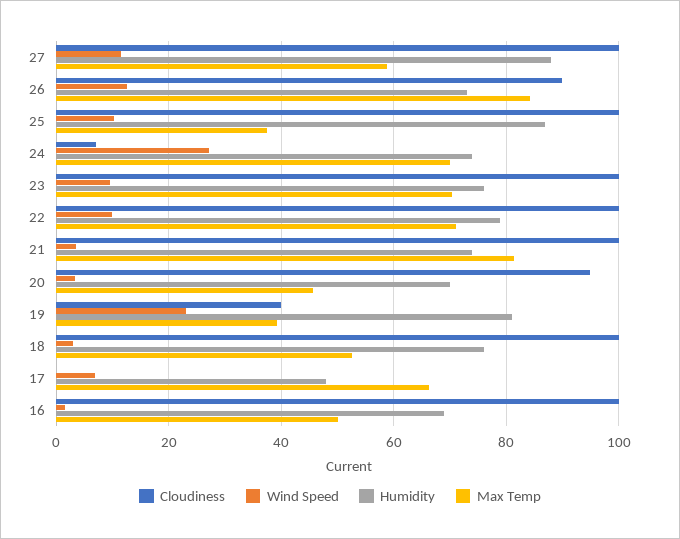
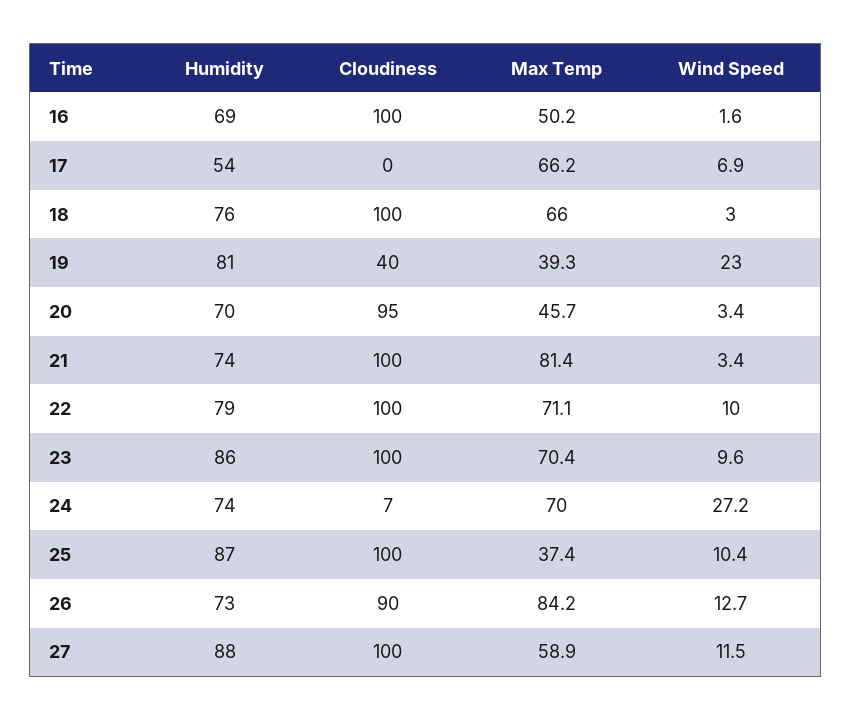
  {
    "Cloudiness": {
      "27": 100,
      "26": 90,
      "25": 100,
      "24": 7,
      "23": 100,
      "22": 100,
      "21": 100,
      "20": 95,
      "19": 40,
      "18": 100,
      "17": 0,
      "16": 100
    },
    "Wind Speed": {
      "27": 11.5,
      "26": 12.7,
      "25": 10.4,
      "24": 27.2,
      "23": 9.6,
      "22": 10,
      "21": 3.4,
      "20": 3.4,
      "19": 23,
      "18": 3,
      "17": 6.9,
      "16": 1.6
    },
    "Humidity": {
      "27": 88,
      "26": 73,
      "25": 87,
      "24": 74,
-     "23": 76,
+     "23": 86,
      "22": 79,
      "21": 74,
      "20": 70,
      "19": 81,
      "18": 76,
-     "17": 48,
+     "17": 54,
      "16": 69
    },
    "Max Temp": {
      "27": 58.9,
      "26": 84.2,
      "25": 37.4,
      "24": 70,
      "23": 70.4,
      "22": 71.1,
      "21": 81.4,
      "20": 45.7,
      "19": 39.3,
-     "18": 52,
+     "18": 66,
      "17": 66.2,
      "16": 50.2
    }
  }

